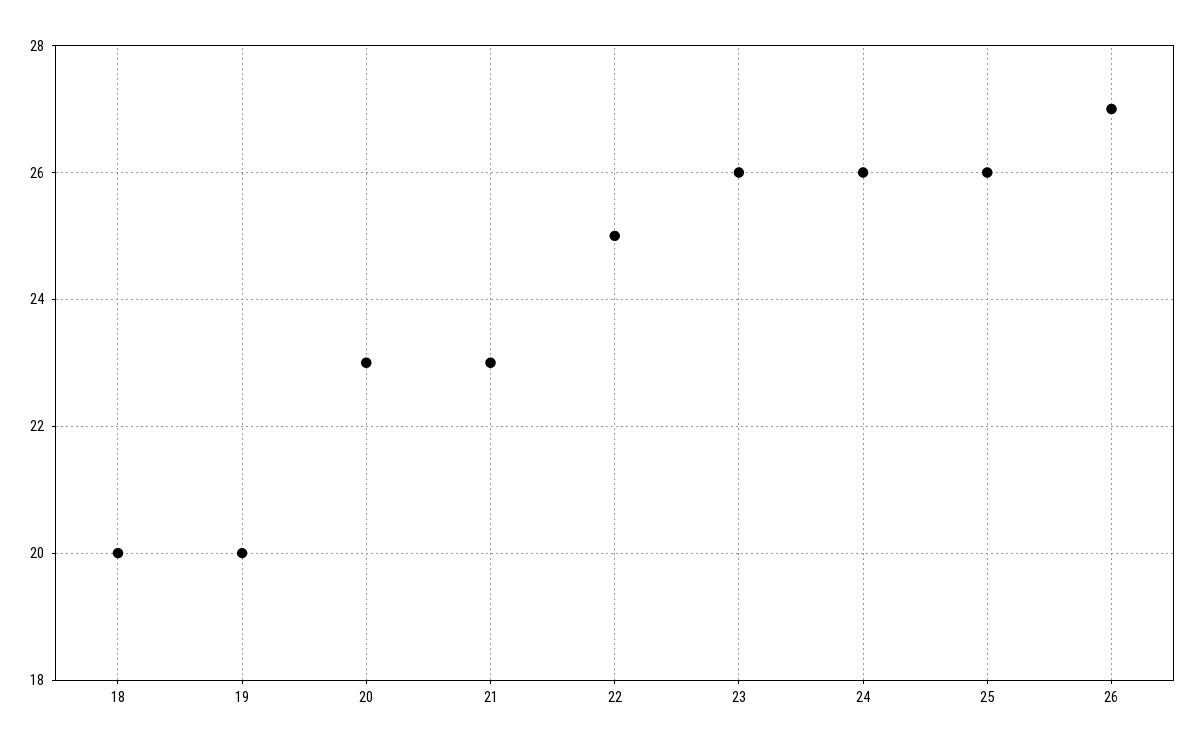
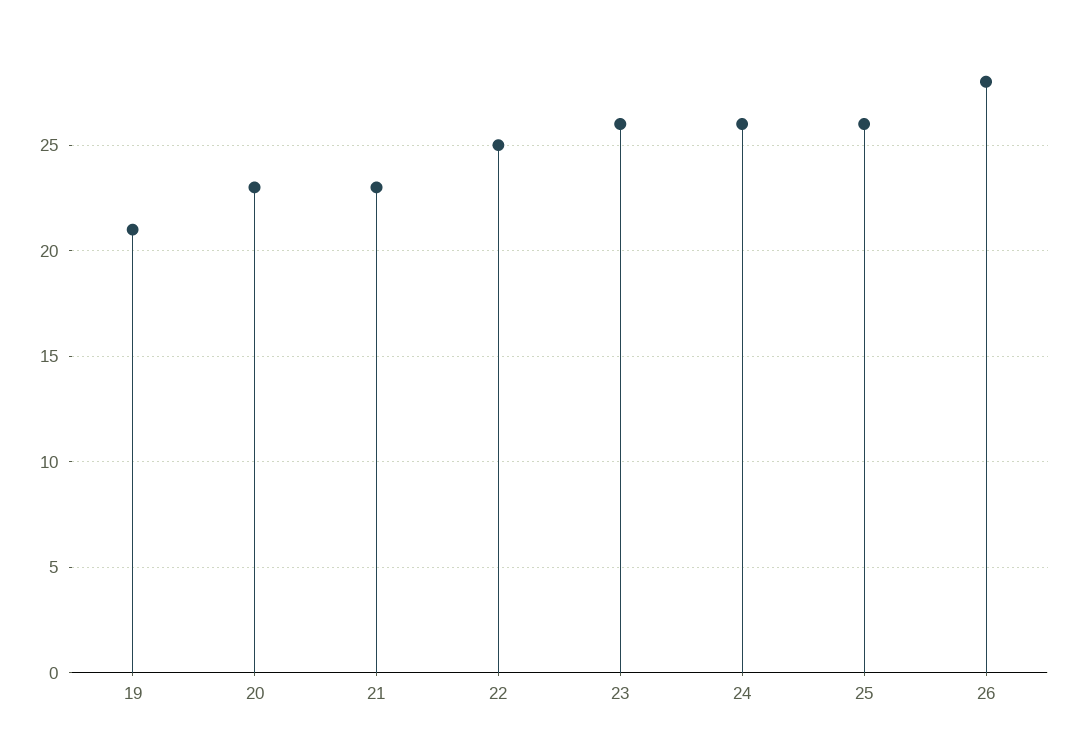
  {
-   "18": 20,
-   "19": 20,
+   "19": 21,
    "20": 23,
    "21": 23,
    "22": 25,
    "23": 26,
    "24": 26,
    "25": 26,
-   "26": 27
+   "26": 28
  }

